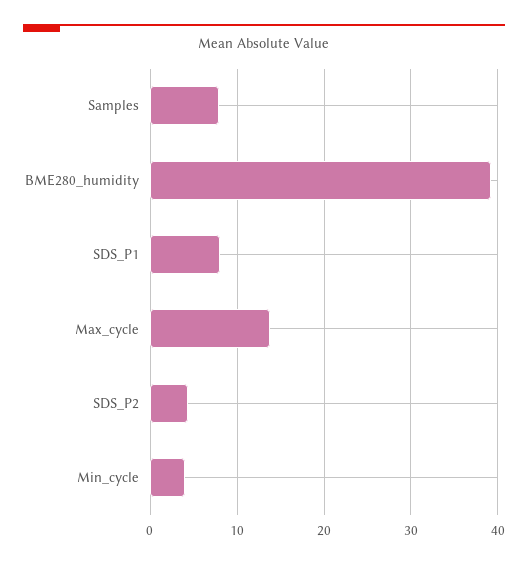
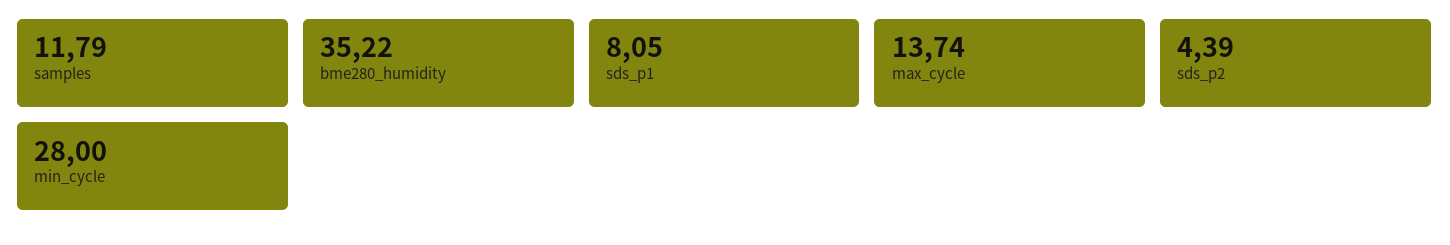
  {
-   "Samples": 8,
+   "Samples": 11.79,
-   "BME280_humidity": 39,
+   "BME280_humidity": 35.22,
    "SDS_P1": 8.05,
    "Max_cycle": 13.74,
    "SDS_P2": 4.39,
-   "Min_cycle": 4
+   "Min_cycle": 28
  }

